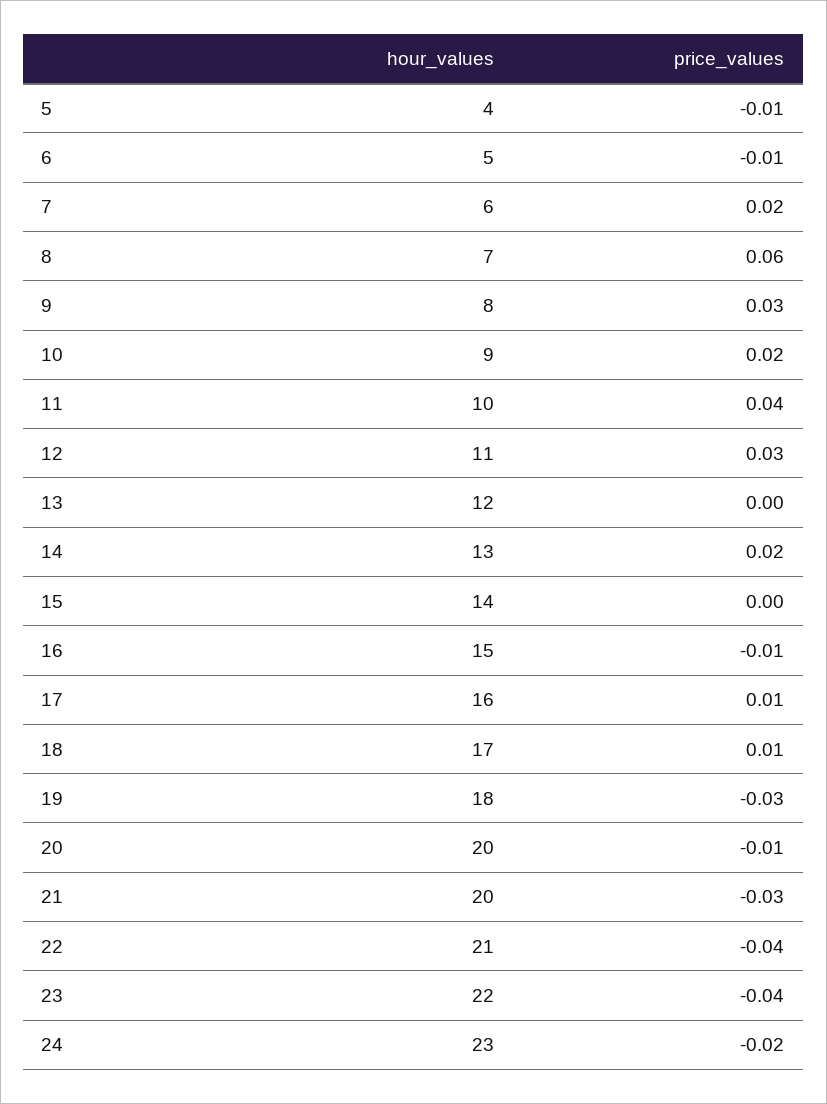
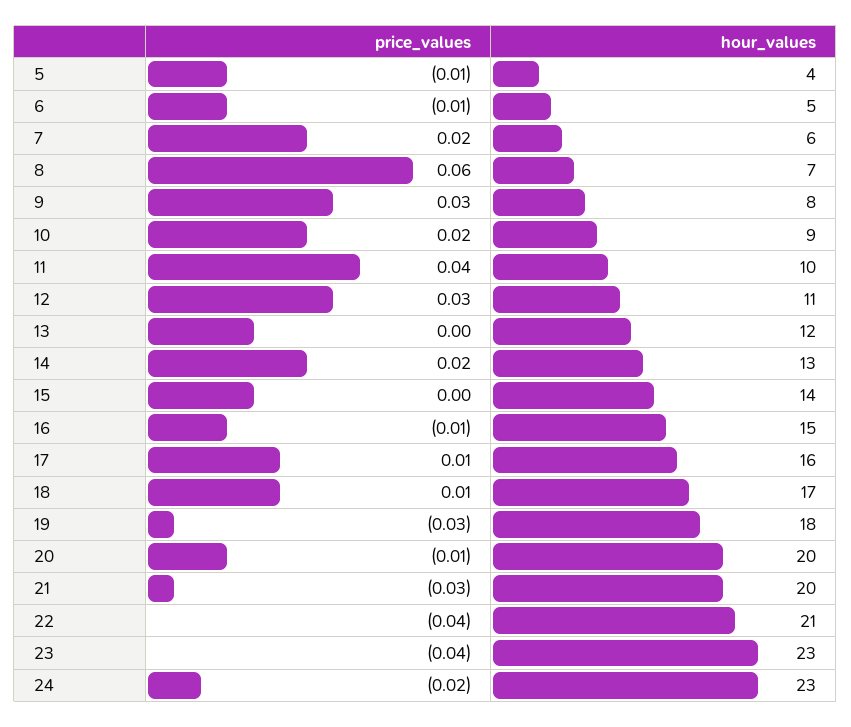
  {
    "hour_values": {
      "5": 4,
      "6": 5,
      "7": 6,
      "8": 7,
      "9": 8,
      "10": 9,
      "11": 10,
      "12": 11,
      "13": 12,
      "14": 13,
      "15": 14,
      "16": 15,
      "17": 16,
      "18": 17,
      "19": 18,
      "20": 20,
      "21": 20,
      "22": 21,
-     "23": 22,
+     "23": 23,
      "24": 23
    },
    "price_values": {
      "5": -0.01,
      "6": -0.01,
      "7": 0.02,
      "8": 0.06,
      "9": 0.03,
      "10": 0.02,
      "11": 0.04,
      "12": 0.03,
      "13": 0,
      "14": 0.02,
      "15": 0,
      "16": -0.01,
      "17": 0.01,
      "18": 0.01,
      "19": -0.03,
      "20": -0.01,
      "21": -0.03,
      "22": -0.04,
      "23": -0.04,
      "24": -0.02
    }
  }

